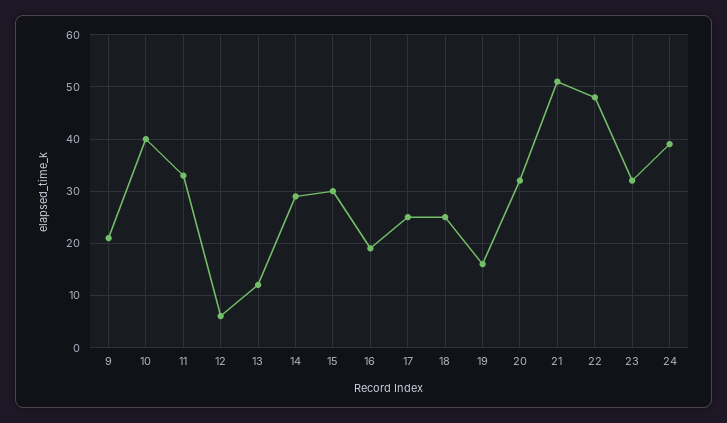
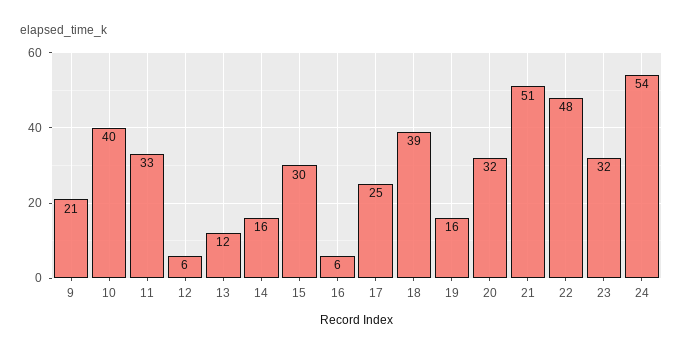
  {
    "9": 21,
    "10": 40,
    "11": 33,
    "12": 6,
    "13": 12,
-   "14": 30,
+   "14": 16,
    "15": 30,
-   "16": 20,
+   "16": 6,
    "17": 25,
-   "18": 25,
+   "18": 39,
    "19": 16,
    "20": 32,
    "21": 51,
    "22": 48,
    "23": 32,
-   "24": 40
+   "24": 54
  }

